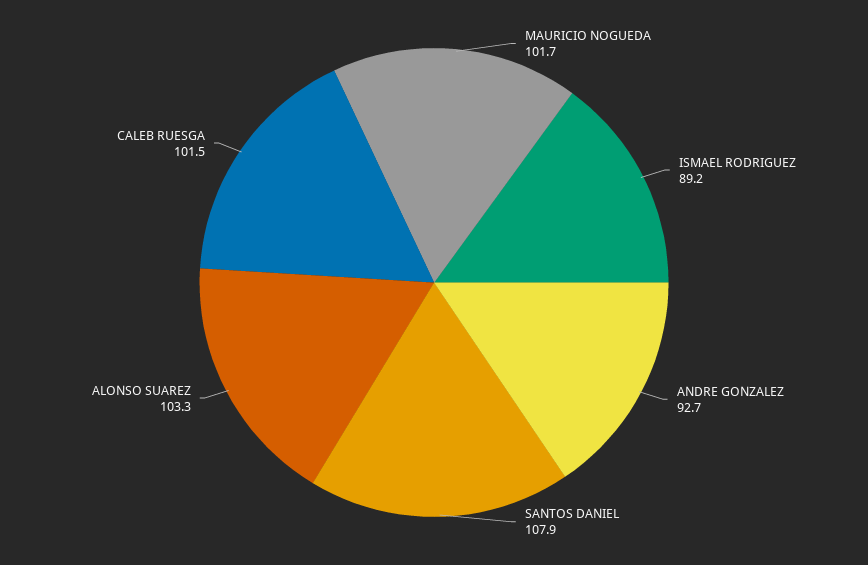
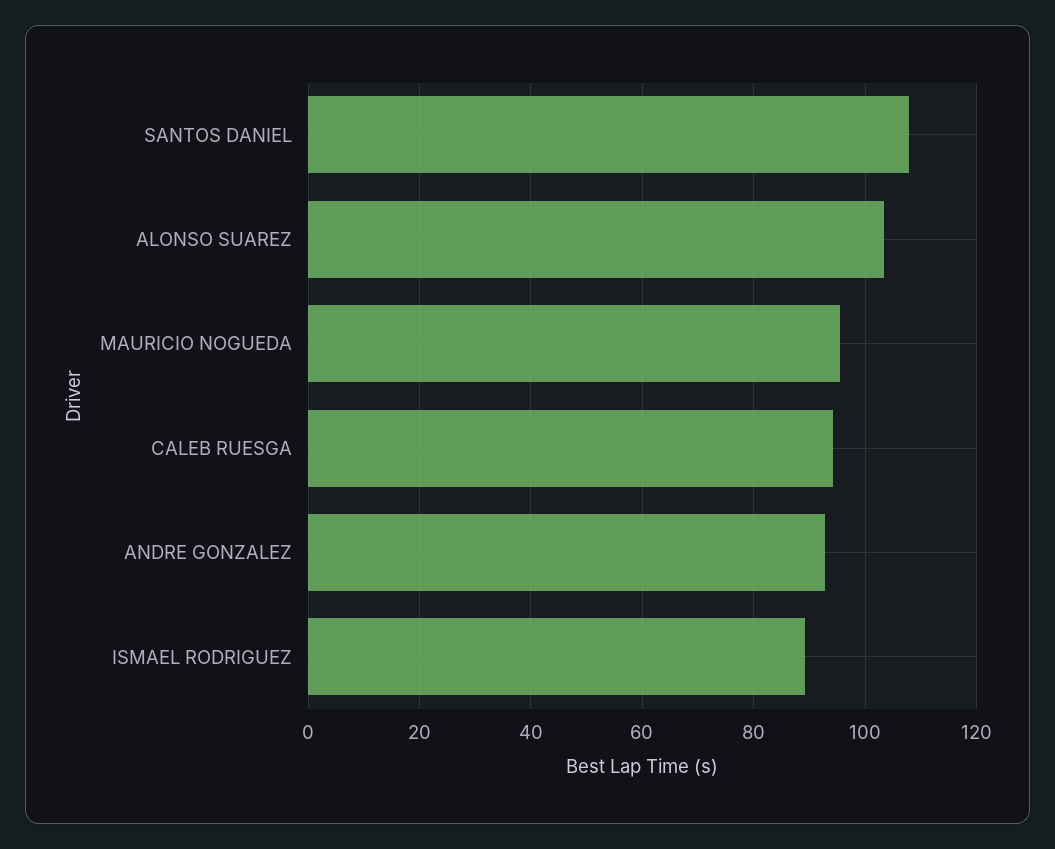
  {
-   "MAURICIO NOGUEDA": 101.7,
+   "MAURICIO NOGUEDA": 96,
    "ISMAEL RODRIGUEZ": 89.2,
    "ANDRE GONZALEZ": 92.7,
    "SANTOS DANIEL": 107.9,
    "ALONSO SUAREZ": 103.3,
-   "CALEB RUESGA": 101.5
+   "CALEB RUESGA": 94
  }

